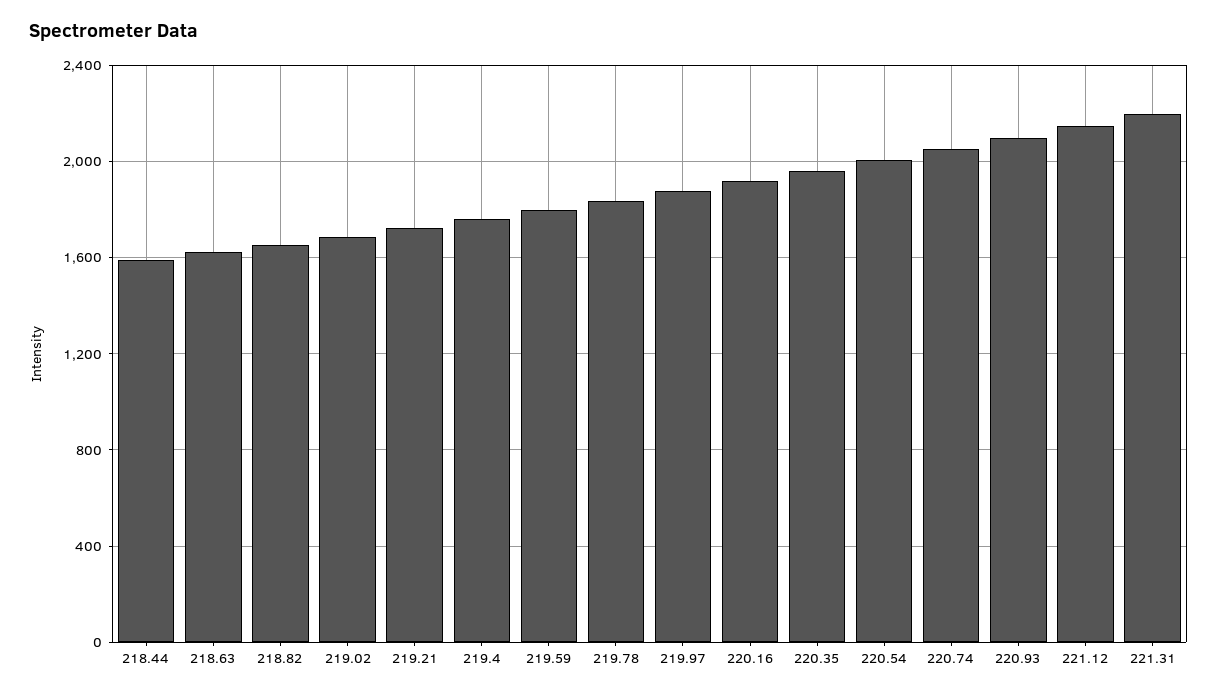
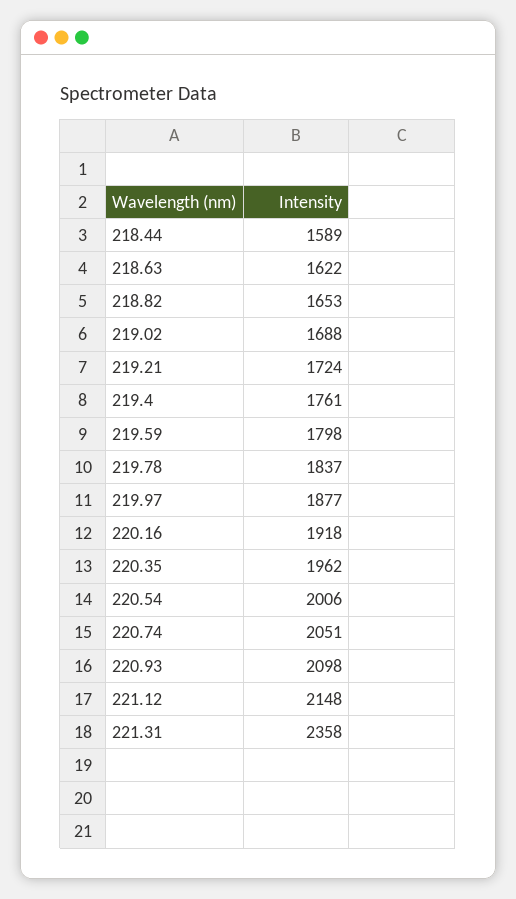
  {
    "218.44": 1589,
    "218.63": 1622,
    "218.82": 1653,
    "219.02": 1688,
    "219.21": 1724,
    "219.4": 1761,
    "219.59": 1798,
    "219.78": 1837,
    "219.97": 1877,
    "220.16": 1918,
    "220.35": 1962,
    "220.54": 2006,
    "220.74": 2051,
    "220.93": 2098,
    "221.12": 2148,
-   "221.31": 2200
+   "221.31": 2358
  }

